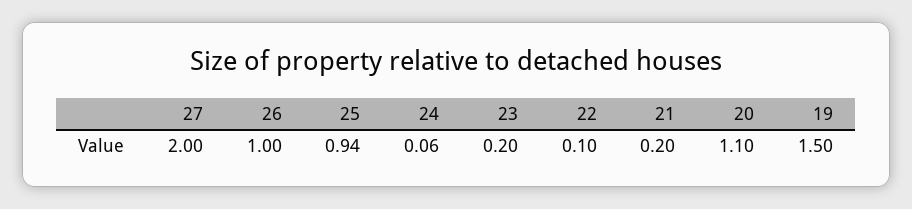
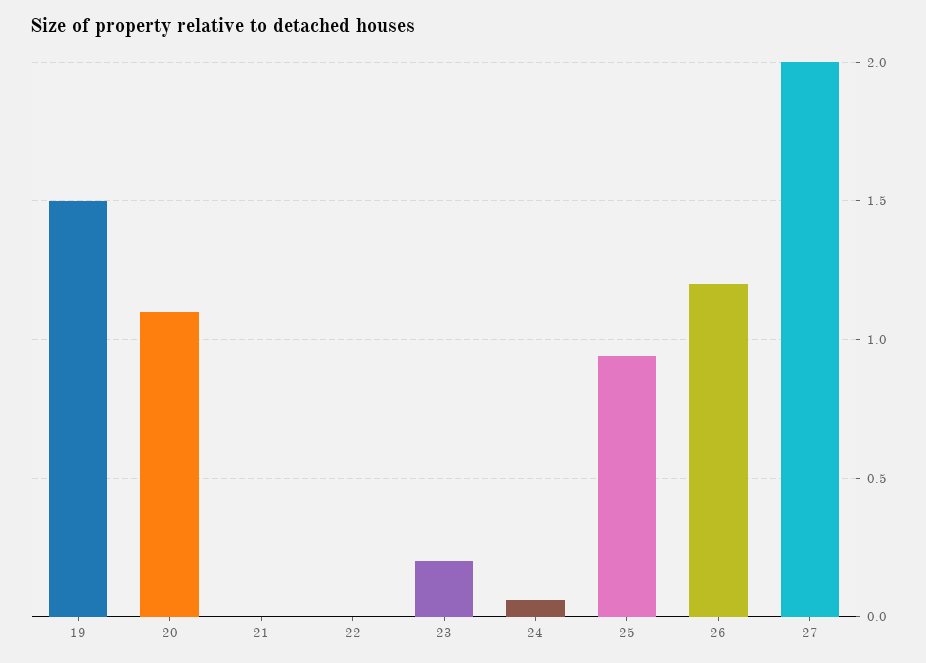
  {
    "27": 2,
-   "26": 1,
+   "26": 1.2,
    "25": 0.94,
    "24": 0.06,
    "23": 0.2,
-   "22": 0.1,
+   "22": 0,
-   "21": 0.2,
+   "21": 0,
    "20": 1.1,
    "19": 1.5
  }

